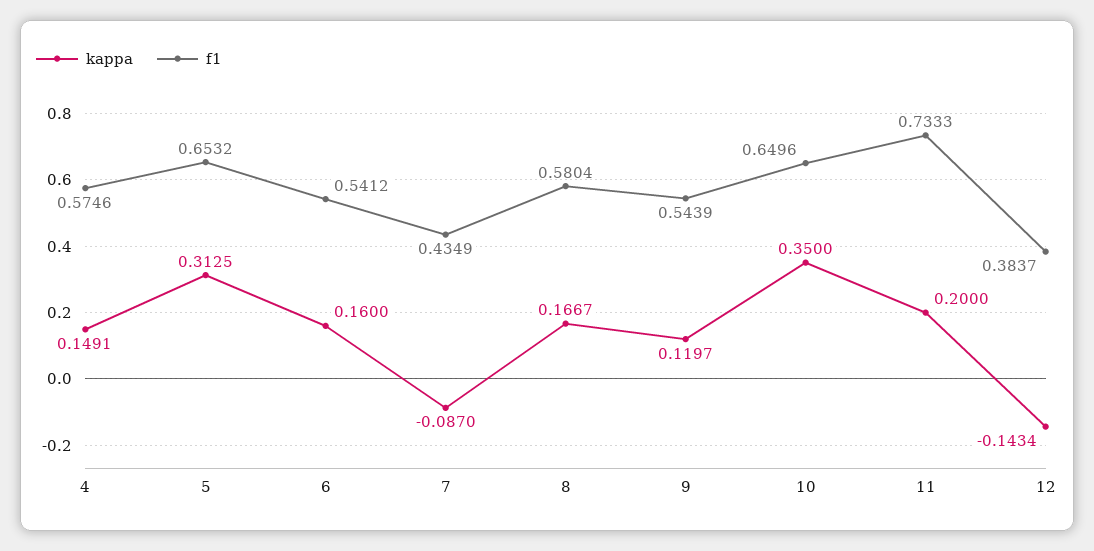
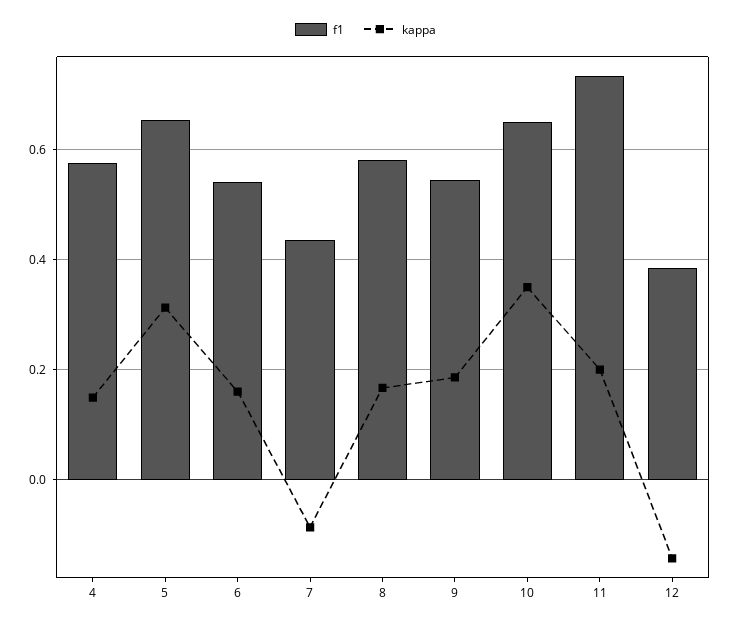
  {
    "kappa": {
      "4": 0.1491,
      "5": 0.3125,
      "6": 0.16,
      "7": -0.087,
      "8": 0.1667,
-     "9": 0.1197,
+     "9": 0.18,
      "10": 0.35,
      "11": 0.2,
      "12": -0.1434
    },
    "f1": {
      "4": 0.5746,
      "5": 0.6532,
      "6": 0.5412,
      "7": 0.4349,
      "8": 0.5804,
      "9": 0.5439,
      "10": 0.6496,
      "11": 0.7333,
      "12": 0.3837
    }
  }

